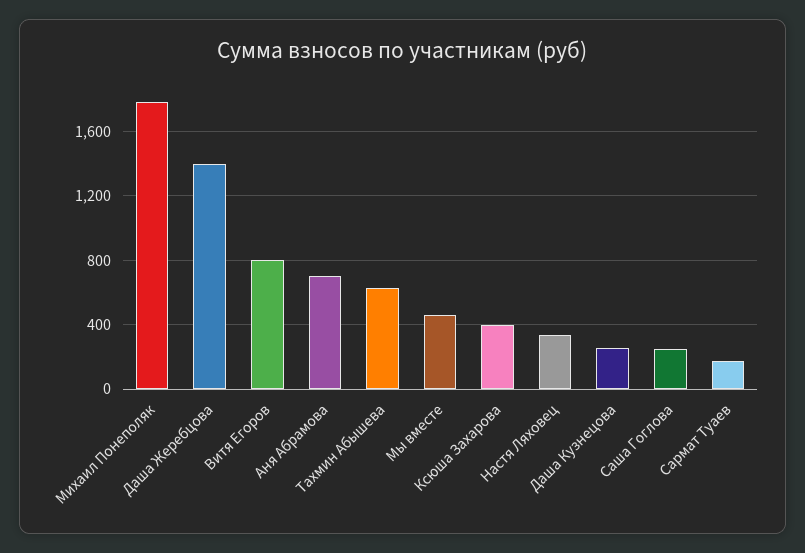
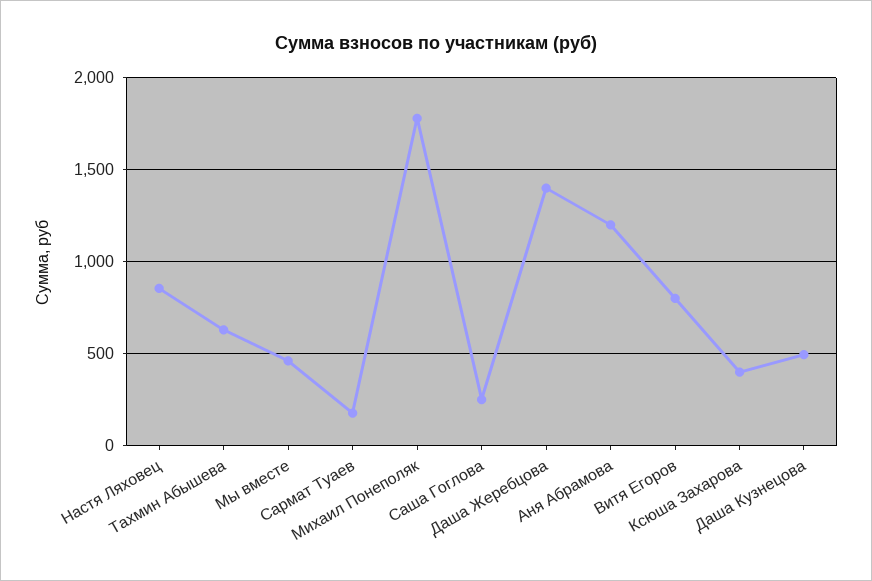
  {
    "Михаил Понеполяк": 1800,
    "Даша Жеребцова": 1400,
    "Витя Егоров": 800,
-   "Аня Абрамова": 700,
+   "Аня Абрамова": 1200,
    "Тахмин Абышева": 650,
    "Мы вместе": 450,
    "Ксюша Захарова": 400,
-   "Настя Ляховец": 350,
+   "Настя Ляховец": 850,
-   "Даша Кузнецова": 250,
+   "Даша Кузнецова": 500,
    "Саша Гоглова": 250,
    "Сармат Туаев": 200
  }

